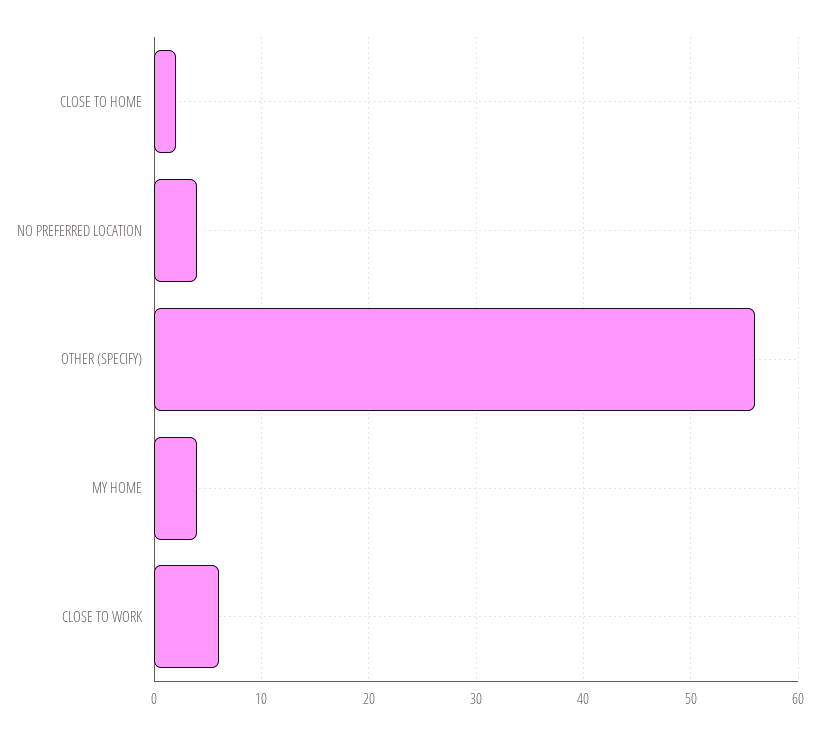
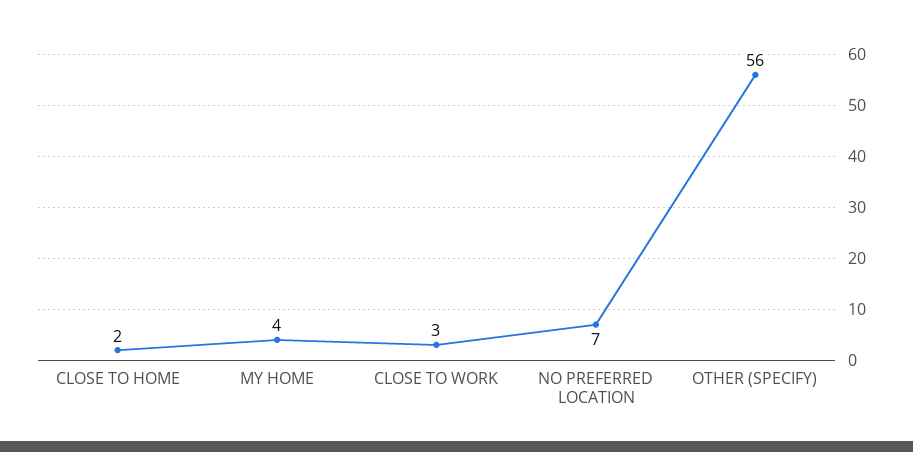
  {
    "CLOSE TO HOME": 2,
-   "NO PREFERRED LOCATION": 4,
+   "NO PREFERRED LOCATION": 7,
    "OTHER (SPECIFY)": 56,
    "MY HOME": 4,
-   "CLOSE TO WORK": 6
+   "CLOSE TO WORK": 3
  }

